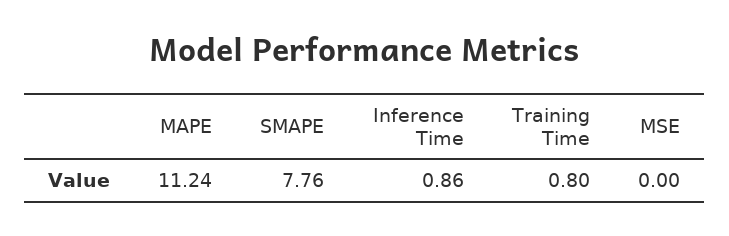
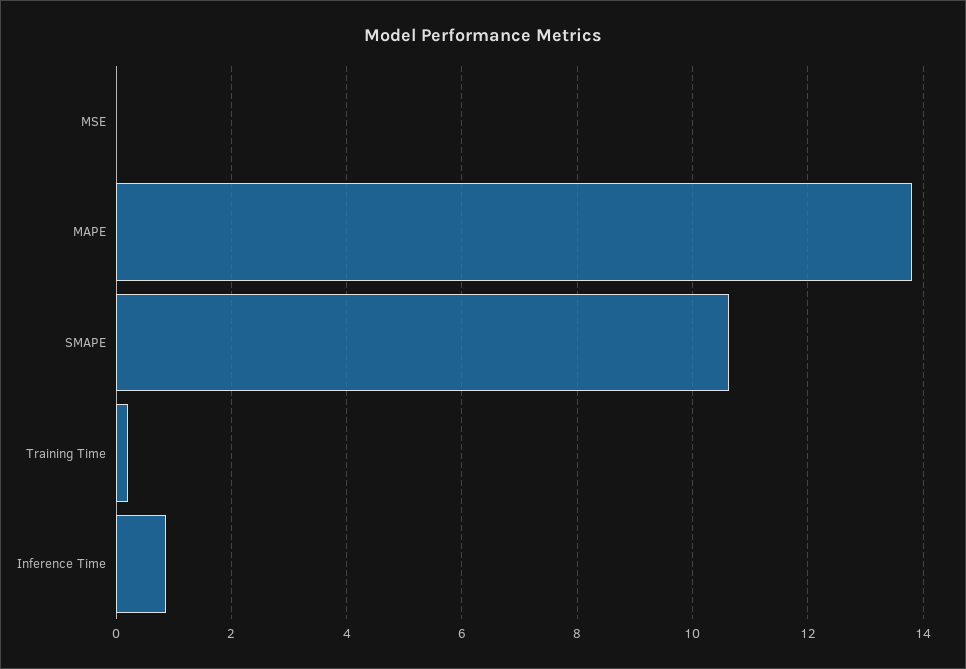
  {
-   "MAPE": 11.24,
+   "MAPE": 13.8,
-   "SMAPE": 7.76,
+   "SMAPE": 10.6,
    "Inference Time": 0.86,
-   "Training Time": 0.8,
+   "Training Time": 0.2,
    "MSE": 0
  }

